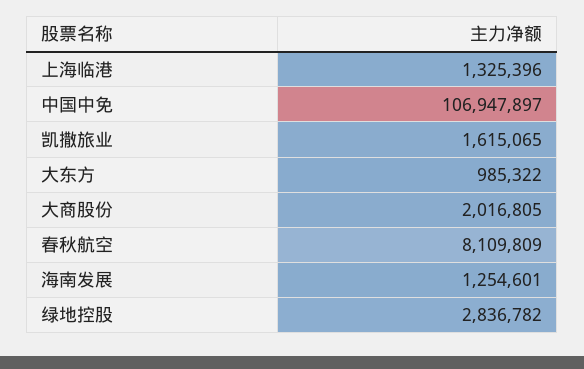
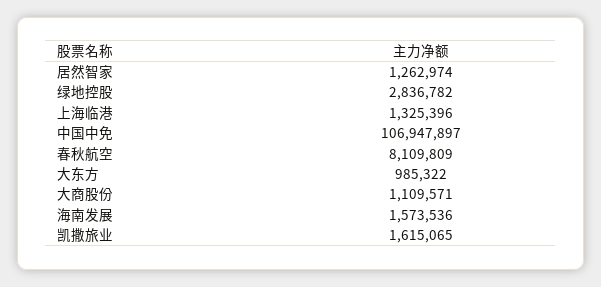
  {
    "上海临港": 1325396,
    "中国中免": 106947897,
    "凯撒旅业": 1615065,
    "大东方": 985322,
-   "大商股份": 2016805,
+   "大商股份": 1109571,
    "春秋航空": 8109809,
-   "海南发展": 1254601,
+   "海南发展": 1573536,
-   "绿地控股": 2836782
+   "绿地控股": 2836782,
+   "居然智家": 1262974
  }

